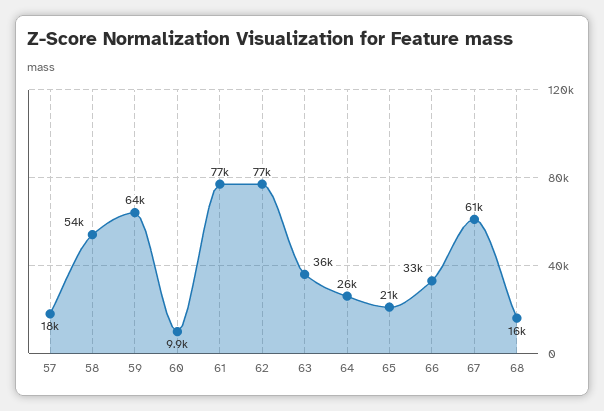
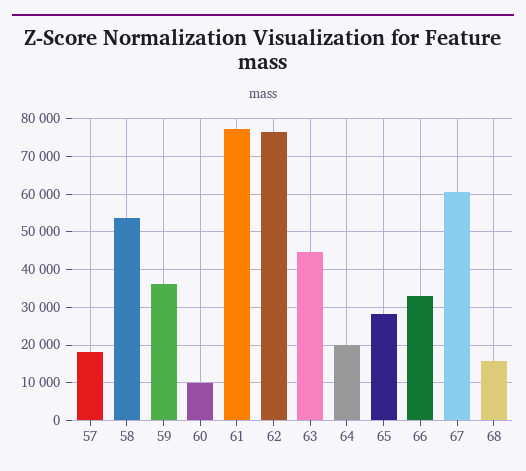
  {
    "57": 18000,
    "58": 54000,
-   "59": 64000,
+   "59": 36000,
    "60": 9900,
    "61": 77000,
    "62": 77000,
-   "63": 36000,
+   "63": 44000,
-   "64": 26000,
+   "64": 20000,
-   "65": 21000,
+   "65": 28000,
    "66": 33000,
    "67": 61000,
    "68": 16000
  }

